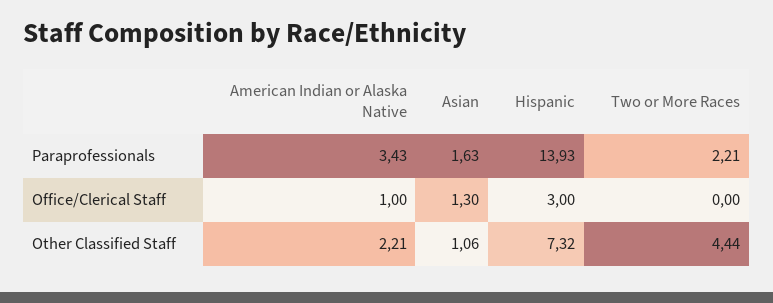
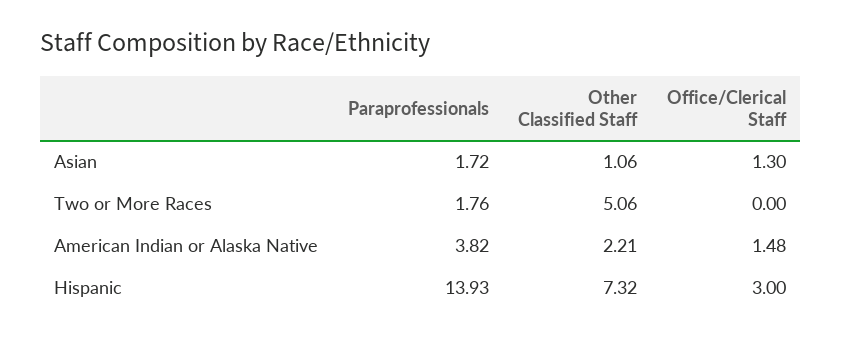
  {
    "American Indian or Alaska Native": {
-     "Paraprofessionals": 3.43,
+     "Paraprofessionals": 3.82,
-     "Office/Clerical Staff": 1,
+     "Office/Clerical Staff": 1.48,
      "Other Classified Staff": 2.21
    },
    "Asian": {
-     "Paraprofessionals": 1.63,
+     "Paraprofessionals": 1.72,
      "Office/Clerical Staff": 1.3,
      "Other Classified Staff": 1.06
    },
    "Hispanic": {
      "Paraprofessionals": 13.93,
      "Office/Clerical Staff": 3,
      "Other Classified Staff": 7.32
    },
    "Two or More Races": {
-     "Paraprofessionals": 2.21,
+     "Paraprofessionals": 1.76,
      "Office/Clerical Staff": 0,
-     "Other Classified Staff": 4.44
+     "Other Classified Staff": 5.06
    }
  }

